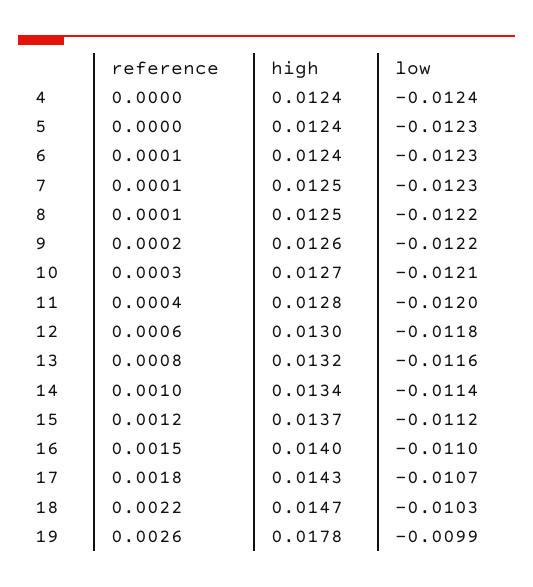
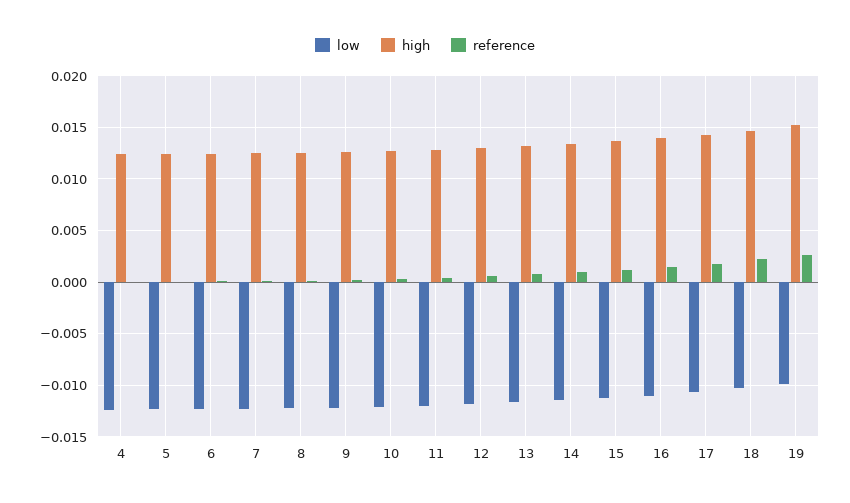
  {
    "reference": {
      "4": 0,
      "5": 0,
      "6": 0.0001,
      "7": 0.0001,
      "8": 0.0001,
      "9": 0.0002,
      "10": 0.0003,
      "11": 0.0004,
      "12": 0.0006,
      "13": 0.0008,
      "14": 0.001,
      "15": 0.0012,
      "16": 0.0015,
      "17": 0.0018,
      "18": 0.0022,
      "19": 0.0026
    },
    "high": {
      "4": 0.0124,
      "5": 0.0124,
      "6": 0.0124,
      "7": 0.0125,
      "8": 0.0125,
      "9": 0.0126,
      "10": 0.0127,
      "11": 0.0128,
      "12": 0.013,
      "13": 0.0132,
      "14": 0.0134,
      "15": 0.0137,
      "16": 0.014,
      "17": 0.0143,
      "18": 0.0147,
-     "19": 0.0178
+     "19": 0.015
    },
    "low": {
      "4": -0.0124,
      "5": -0.0123,
      "6": -0.0123,
      "7": -0.0123,
      "8": -0.0122,
      "9": -0.0122,
      "10": -0.0121,
      "11": -0.012,
      "12": -0.0118,
      "13": -0.0116,
      "14": -0.0114,
      "15": -0.0112,
      "16": -0.011,
      "17": -0.0107,
      "18": -0.0103,
      "19": -0.0099
    }
  }

